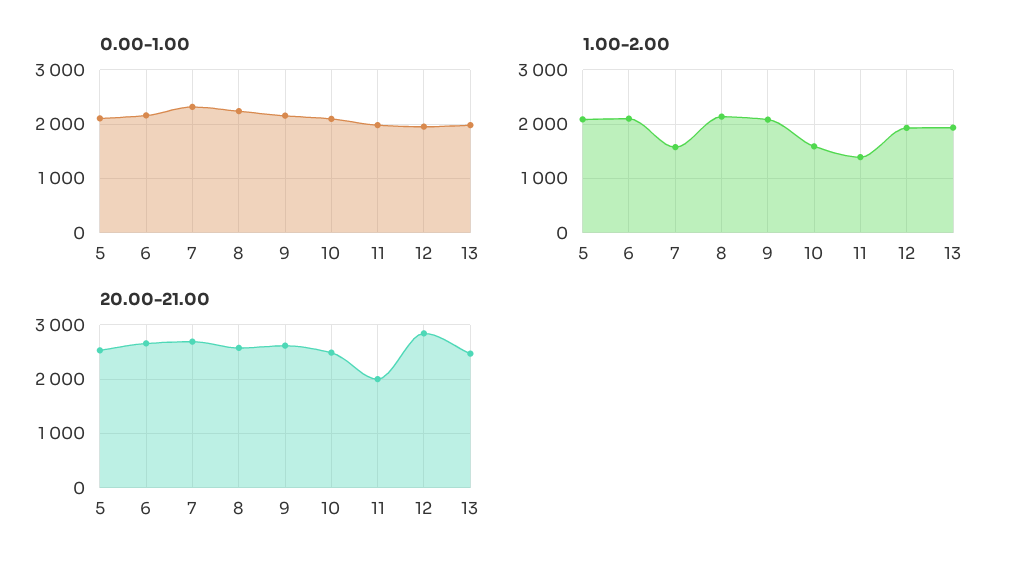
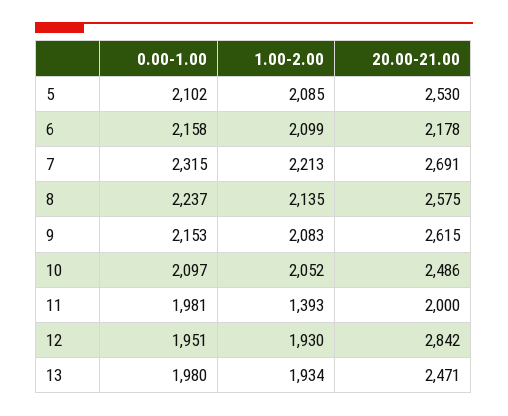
  {
    "0.00-1.00": {
      "5": 2102,
      "6": 2158,
      "7": 2315,
      "8": 2237,
      "9": 2153,
      "10": 2097,
      "11": 1981,
      "12": 1951,
      "13": 1980
    },
    "1.00-2.00": {
      "5": 2085,
      "6": 2099,
-     "7": 1600,
+     "7": 2213,
      "8": 2135,
      "9": 2083,
-     "10": 1600,
+     "10": 2052,
      "11": 1393,
      "12": 1930,
      "13": 1934
    },
    "20.00-21.00": {
      "5": 2530,
-     "6": 2600,
+     "6": 2178,
      "7": 2691,
      "8": 2575,
      "9": 2615,
      "10": 2486,
      "11": 2000,
      "12": 2842,
      "13": 2471
    }
  }

